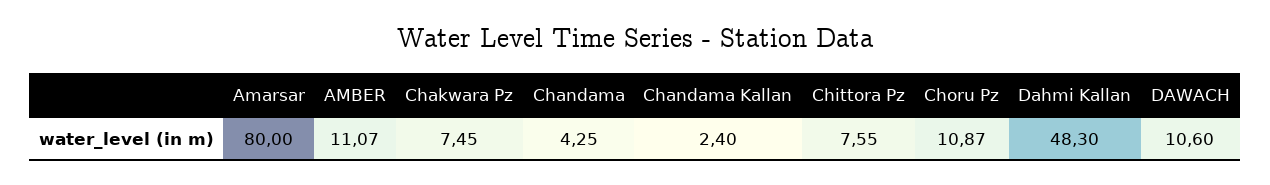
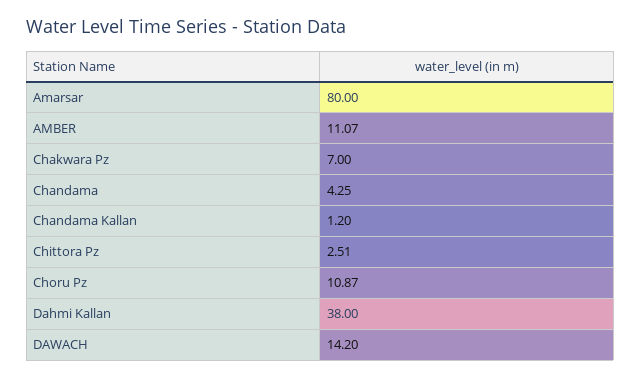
  {
    "Amarsar": 80,
    "AMBER": 11.07,
-   "Chakwara Pz": 7.45,
+   "Chakwara Pz": 7,
    "Chandama": 4.25,
-   "Chandama Kallan": 2.4,
+   "Chandama Kallan": 1.2,
-   "Chittora Pz": 7.55,
+   "Chittora Pz": 2.51,
    "Choru Pz": 10.87,
-   "Dahmi Kallan": 48.3,
+   "Dahmi Kallan": 38,
-   "DAWACH": 10.6
+   "DAWACH": 14.2
  }

